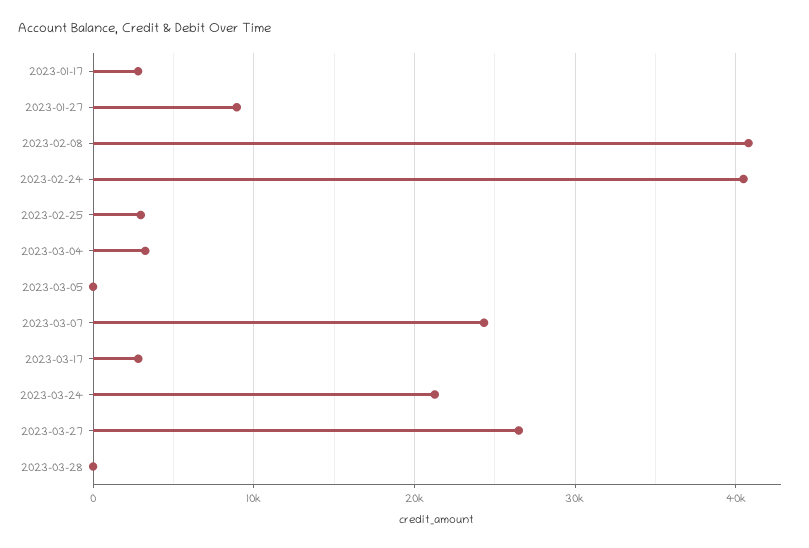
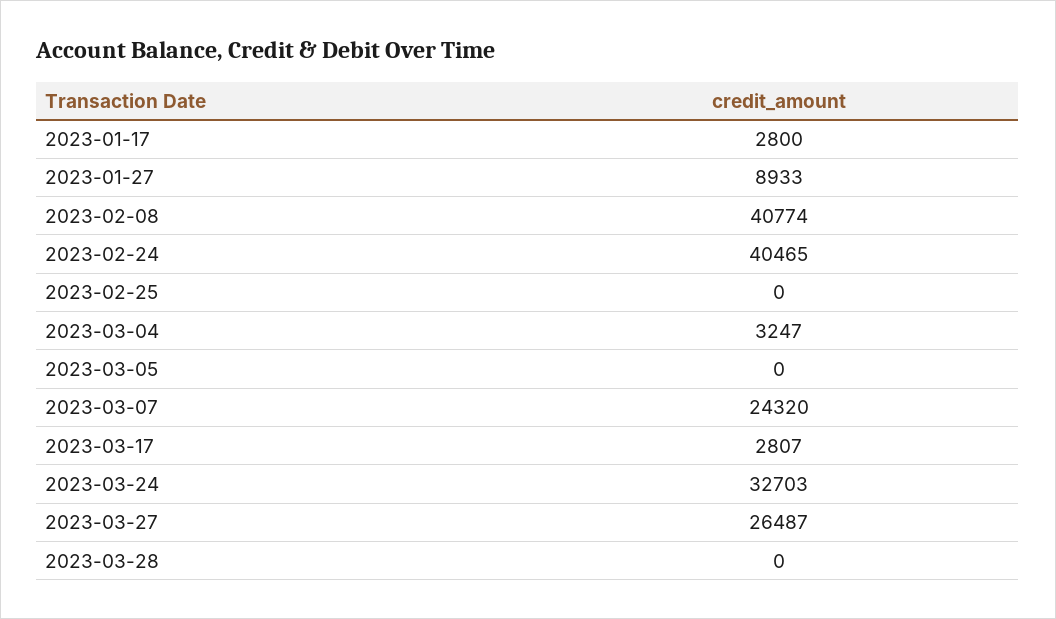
  {
    "2023-01-17": 2800,
    "2023-01-27": 8933,
    "2023-02-08": 40774,
    "2023-02-24": 40465,
-   "2023-02-25": 3000,
+   "2023-02-25": 0,
    "2023-03-04": 3247,
    "2023-03-05": 0,
    "2023-03-07": 24320,
    "2023-03-17": 2807,
-   "2023-03-24": 21000,
+   "2023-03-24": 32703,
    "2023-03-27": 26487,
    "2023-03-28": 0
  }

